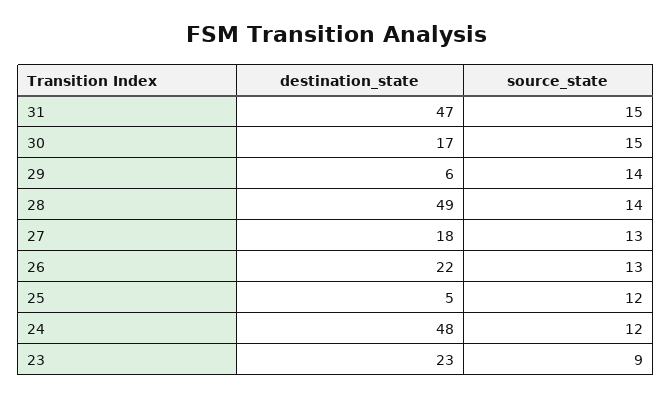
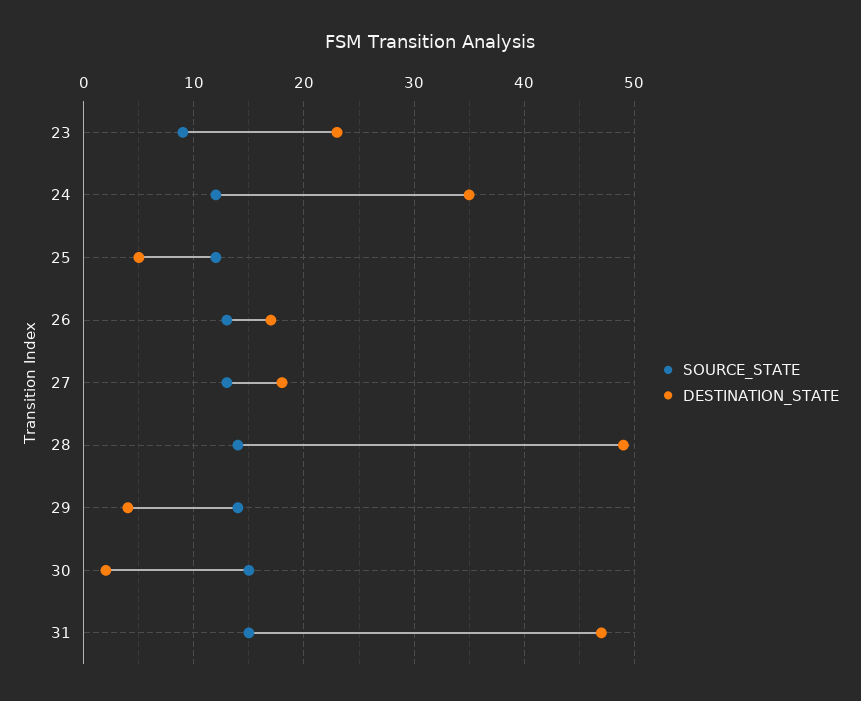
  {
    "destination_state": {
      "31": 47,
-     "30": 17,
+     "30": 2,
-     "29": 6,
+     "29": 4,
      "28": 49,
      "27": 18,
-     "26": 22,
+     "26": 17,
      "25": 5,
-     "24": 48,
+     "24": 35,
      "23": 23
    },
    "source_state": {
      "31": 15,
      "30": 15,
      "29": 14,
      "28": 14,
      "27": 13,
      "26": 13,
      "25": 12,
      "24": 12,
      "23": 9
    }
  }

